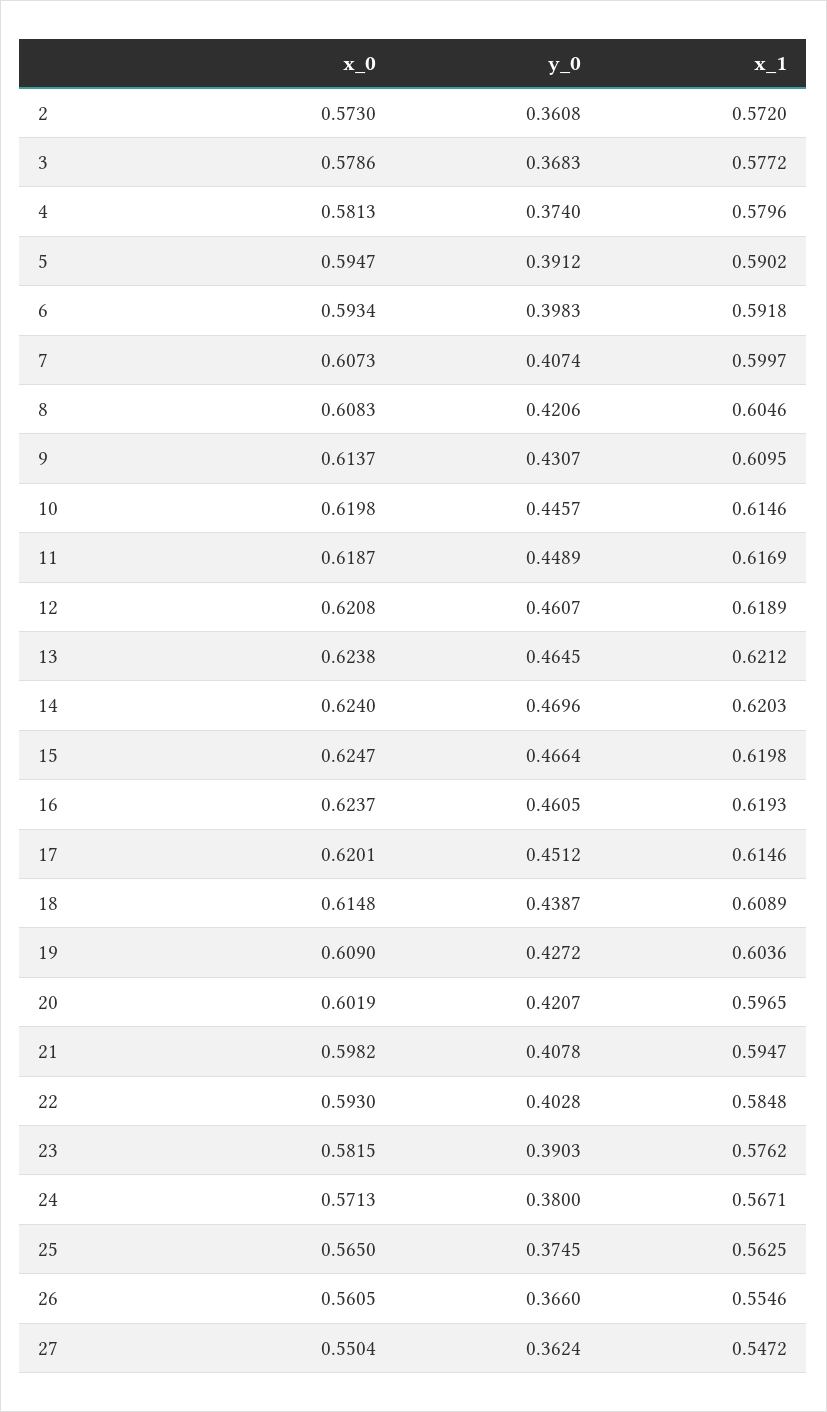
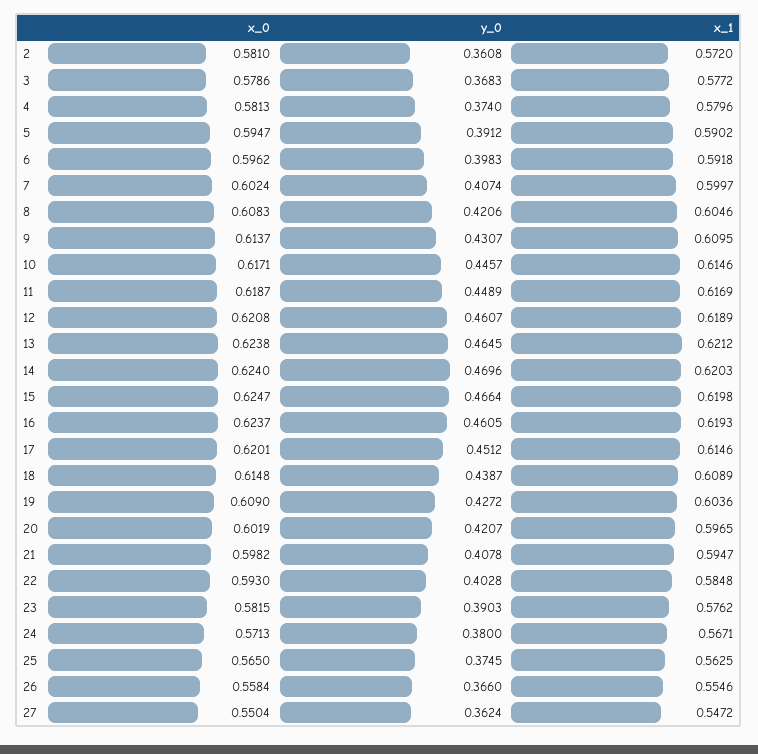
  {
    "x_0": {
-     "2": 0.573,
+     "2": 0.581,
      "3": 0.5786,
      "4": 0.5813,
      "5": 0.5947,
-     "6": 0.5934,
+     "6": 0.5962,
-     "7": 0.6073,
+     "7": 0.6024,
      "8": 0.6083,
      "9": 0.6137,
-     "10": 0.6198,
+     "10": 0.6171,
      "11": 0.6187,
      "12": 0.6208,
      "13": 0.6238,
      "14": 0.624,
      "15": 0.6247,
      "16": 0.6237,
      "17": 0.6201,
      "18": 0.6148,
      "19": 0.609,
      "20": 0.6019,
      "21": 0.5982,
      "22": 0.593,
      "23": 0.5815,
      "24": 0.5713,
      "25": 0.565,
-     "26": 0.5605,
+     "26": 0.5584,
      "27": 0.5504
    },
    "y_0": {
      "2": 0.3608,
      "3": 0.3683,
      "4": 0.374,
      "5": 0.3912,
      "6": 0.3983,
      "7": 0.4074,
      "8": 0.4206,
      "9": 0.4307,
      "10": 0.4457,
      "11": 0.4489,
      "12": 0.4607,
      "13": 0.4645,
      "14": 0.4696,
      "15": 0.4664,
      "16": 0.4605,
      "17": 0.4512,
      "18": 0.4387,
      "19": 0.4272,
      "20": 0.4207,
      "21": 0.4078,
      "22": 0.4028,
      "23": 0.3903,
      "24": 0.38,
      "25": 0.3745,
      "26": 0.366,
      "27": 0.3624
    },
    "x_1": {
      "2": 0.572,
      "3": 0.5772,
      "4": 0.5796,
      "5": 0.5902,
      "6": 0.5918,
      "7": 0.5997,
      "8": 0.6046,
      "9": 0.6095,
      "10": 0.6146,
      "11": 0.6169,
      "12": 0.6189,
      "13": 0.6212,
      "14": 0.6203,
      "15": 0.6198,
      "16": 0.6193,
      "17": 0.6146,
      "18": 0.6089,
      "19": 0.6036,
      "20": 0.5965,
      "21": 0.5947,
      "22": 0.5848,
      "23": 0.5762,
      "24": 0.5671,
      "25": 0.5625,
      "26": 0.5546,
      "27": 0.5472
    }
  }

